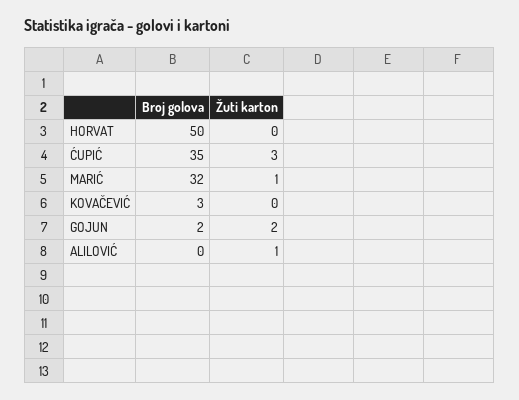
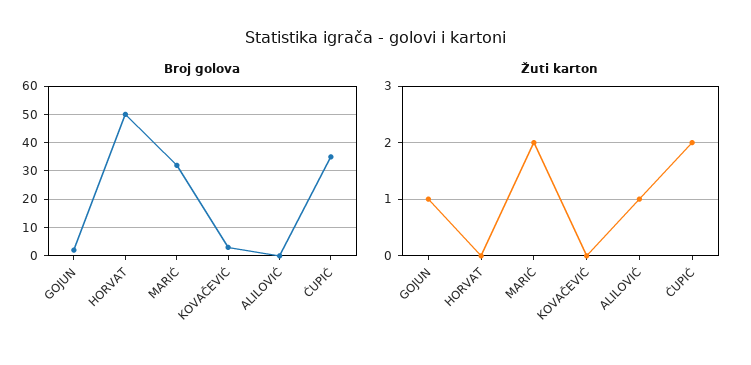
  {
    "Broj golova": {
      "HORVAT": 50,
      "ĆUPIĆ": 35,
      "MARIĆ": 32,
      "KOVAČEVIĆ": 3,
      "GOJUN": 2,
      "ALILOVIĆ": 0
    },
    "Žuti karton": {
      "HORVAT": 0,
-     "ĆUPIĆ": 3,
+     "ĆUPIĆ": 2,
-     "MARIĆ": 1,
+     "MARIĆ": 2,
      "KOVAČEVIĆ": 0,
-     "GOJUN": 2,
+     "GOJUN": 1,
      "ALILOVIĆ": 1
    }
  }

